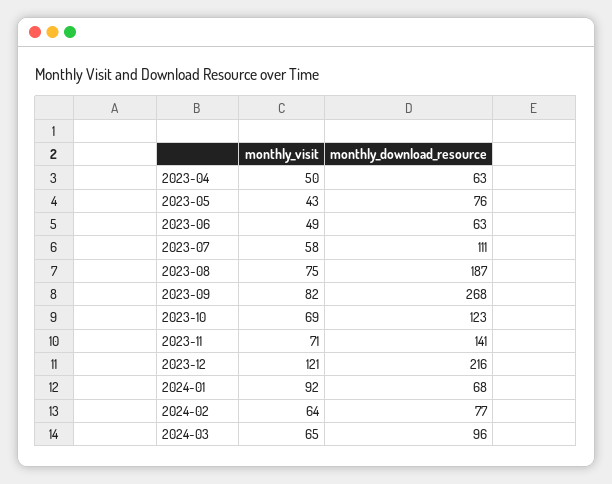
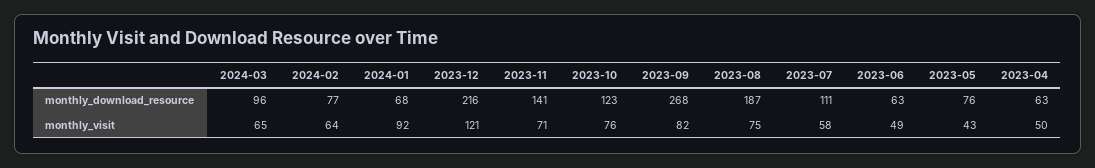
  {
    "monthly_visit": {
      "2023-04": 50,
      "2023-05": 43,
      "2023-06": 49,
      "2023-07": 58,
      "2023-08": 75,
      "2023-09": 82,
-     "2023-10": 69,
+     "2023-10": 76,
      "2023-11": 71,
      "2023-12": 121,
      "2024-01": 92,
      "2024-02": 64,
      "2024-03": 65
    },
    "monthly_download_resource": {
      "2023-04": 63,
      "2023-05": 76,
      "2023-06": 63,
      "2023-07": 111,
      "2023-08": 187,
      "2023-09": 268,
      "2023-10": 123,
      "2023-11": 141,
      "2023-12": 216,
      "2024-01": 68,
      "2024-02": 77,
      "2024-03": 96
    }
  }

